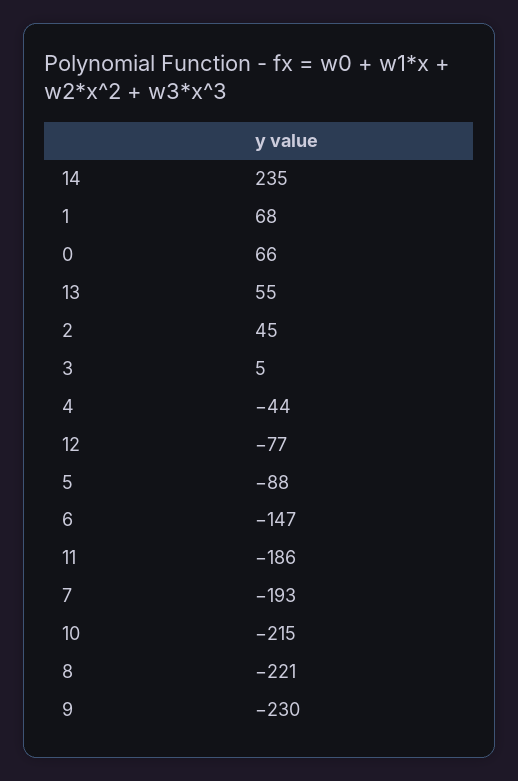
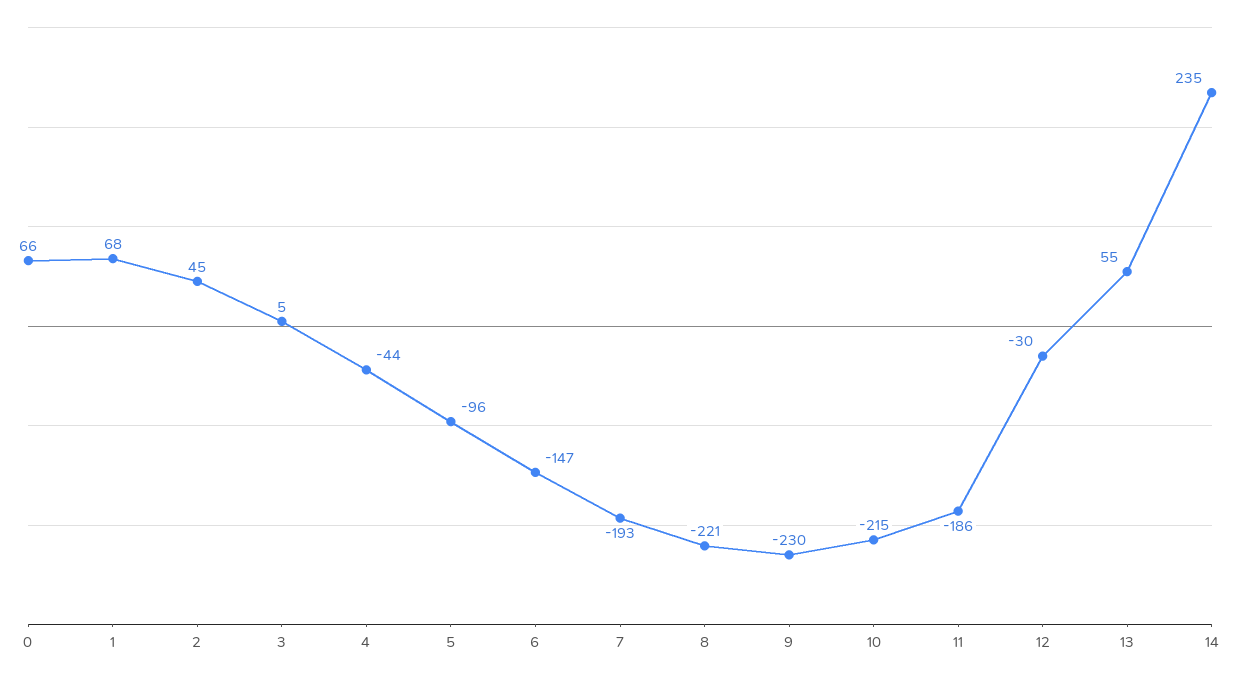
  {
    "14": 235,
    "1": 68,
    "0": 66,
    "13": 55,
    "2": 45,
    "3": 5,
    "4": -44,
-   "12": -77,
+   "12": -30,
-   "5": -88,
+   "5": -96,
    "6": -147,
    "11": -186,
    "7": -193,
    "10": -215,
    "8": -221,
    "9": -230
  }

